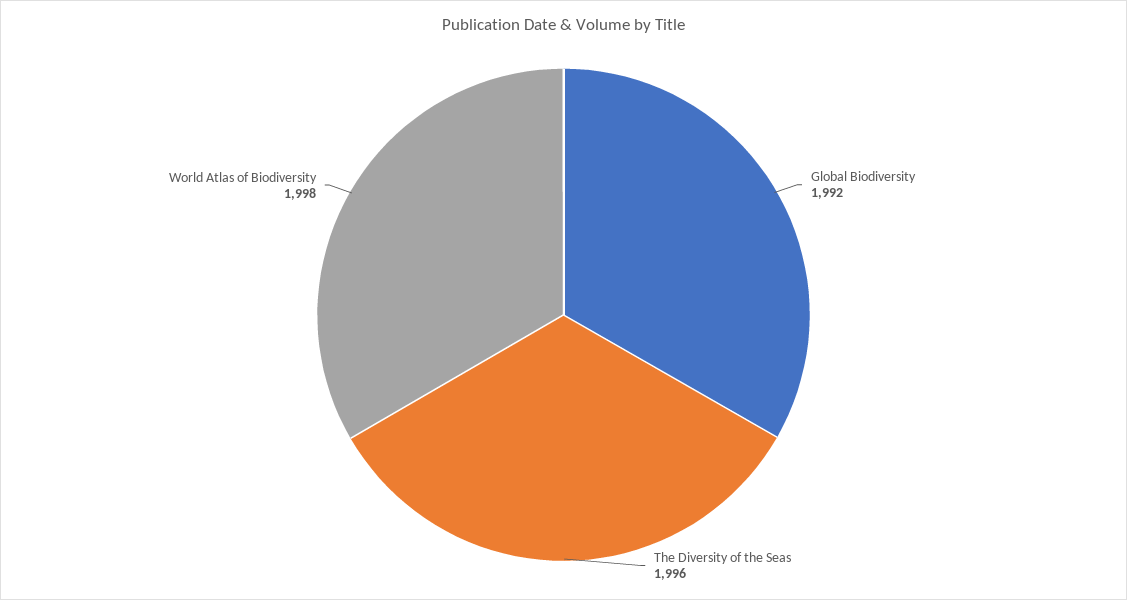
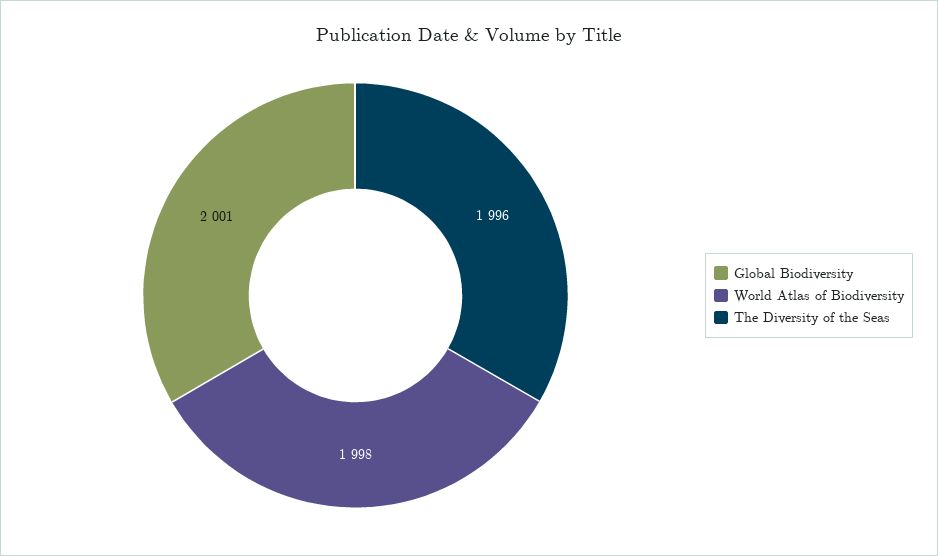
  {
-   "Global Biodiversity": 1992,
+   "Global Biodiversity": 2001,
    "The Diversity of the Seas": 1996,
    "World Atlas of Biodiversity": 1998
  }

